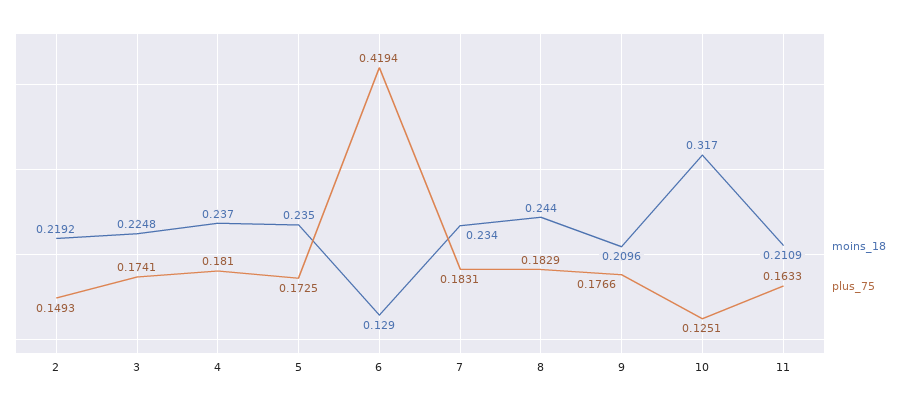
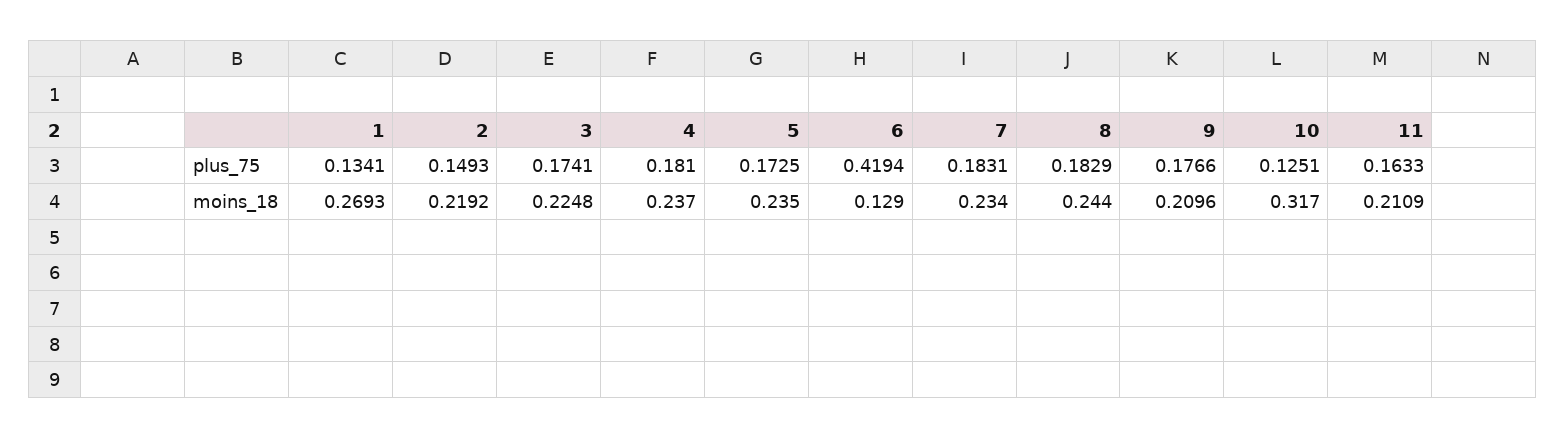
  {
    "moins_18": {
      "2": 0.2192,
      "3": 0.2248,
      "4": 0.237,
      "5": 0.235,
      "6": 0.129,
      "7": 0.234,
      "8": 0.244,
      "9": 0.2096,
      "10": 0.317,
-     "11": 0.2109
+     "11": 0.2109,
+     "1": 0.2693
    },
    "plus_75": {
      "2": 0.1493,
      "3": 0.1741,
      "4": 0.181,
      "5": 0.1725,
      "6": 0.4194,
      "7": 0.1831,
      "8": 0.1829,
      "9": 0.1766,
      "10": 0.1251,
-     "11": 0.1633
+     "11": 0.1633,
+     "1": 0.1341
    }
  }

